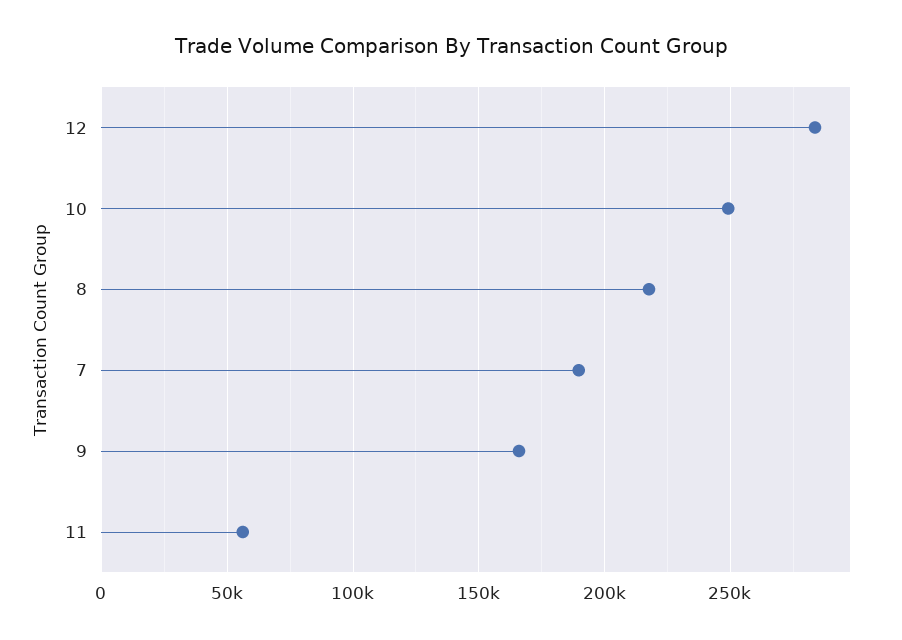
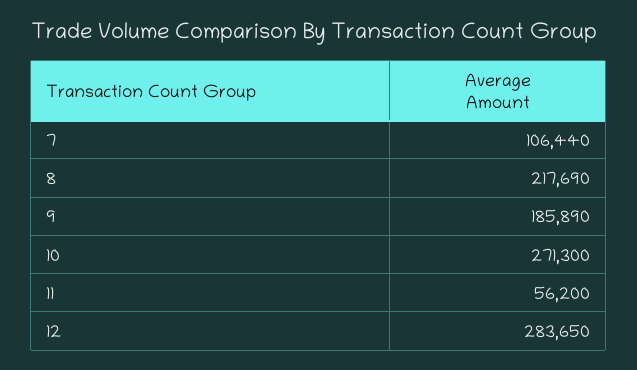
  {
    "12": 283650,
-   "10": 250000,
+   "10": 271300,
    "8": 217690,
-   "7": 190000,
+   "7": 106440,
-   "9": 165000,
+   "9": 185890,
    "11": 56200
  }

